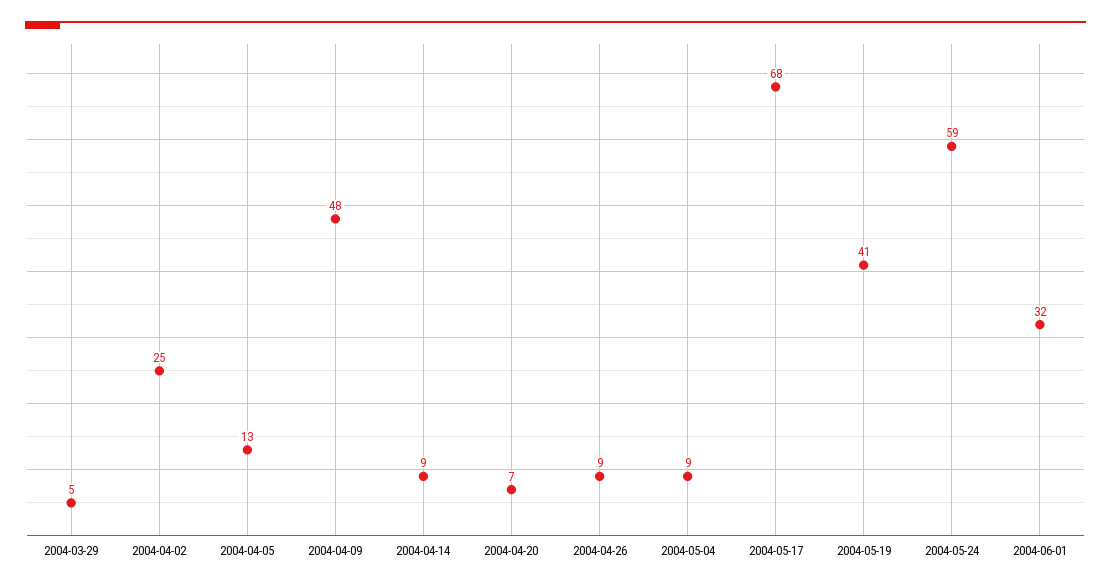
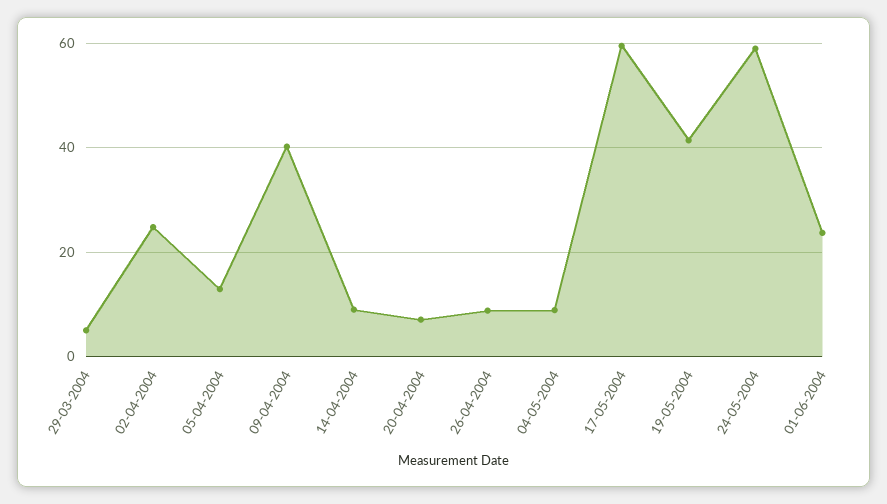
  {
    "2004-03-29": 5,
    "2004-04-02": 25,
    "2004-04-05": 13,
-   "2004-04-09": 48,
+   "2004-04-09": 40,
    "2004-04-14": 9,
    "2004-04-20": 7,
    "2004-04-26": 9,
    "2004-05-04": 9,
-   "2004-05-17": 68,
+   "2004-05-17": 60,
    "2004-05-19": 41,
    "2004-05-24": 59,
-   "2004-06-01": 32
+   "2004-06-01": 24
  }

